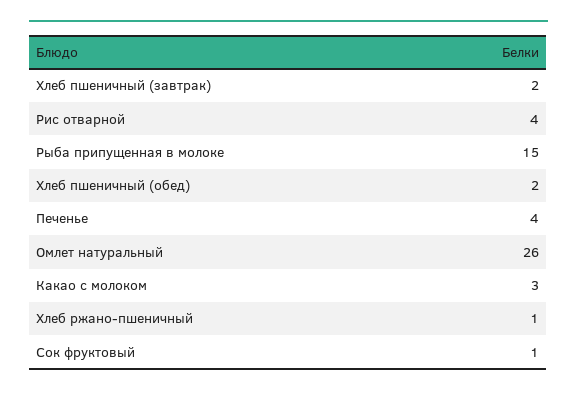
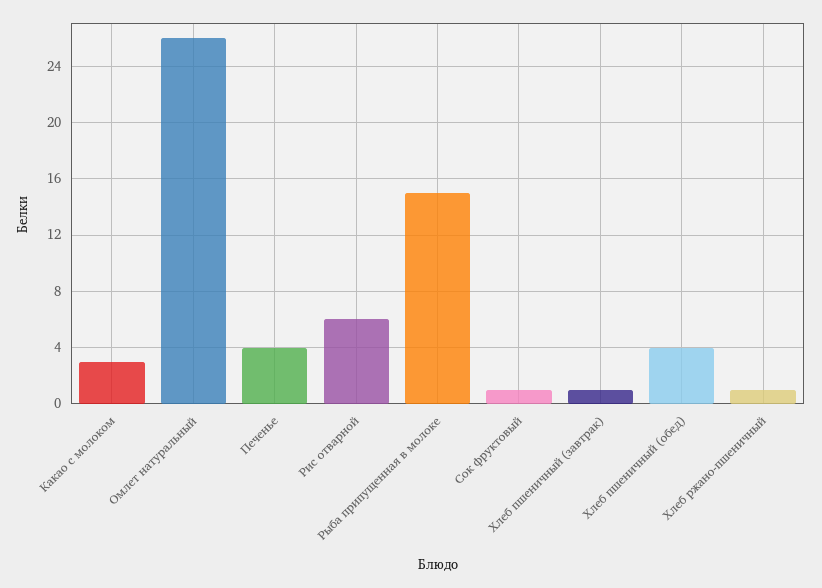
  {
-   "Хлеб пшеничный (завтрак)": 2,
+   "Хлеб пшеничный (завтрак)": 1,
-   "Рис отварной": 4,
+   "Рис отварной": 6,
    "Рыба припущенная в молоке": 15,
-   "Хлеб пшеничный (обед)": 2,
+   "Хлеб пшеничный (обед)": 4,
    "Печенье": 4,
    "Омлет натуральный": 26,
    "Какао с молоком": 3,
    "Хлеб ржано-пшеничный": 1,
    "Сок фруктовый": 1
  }

